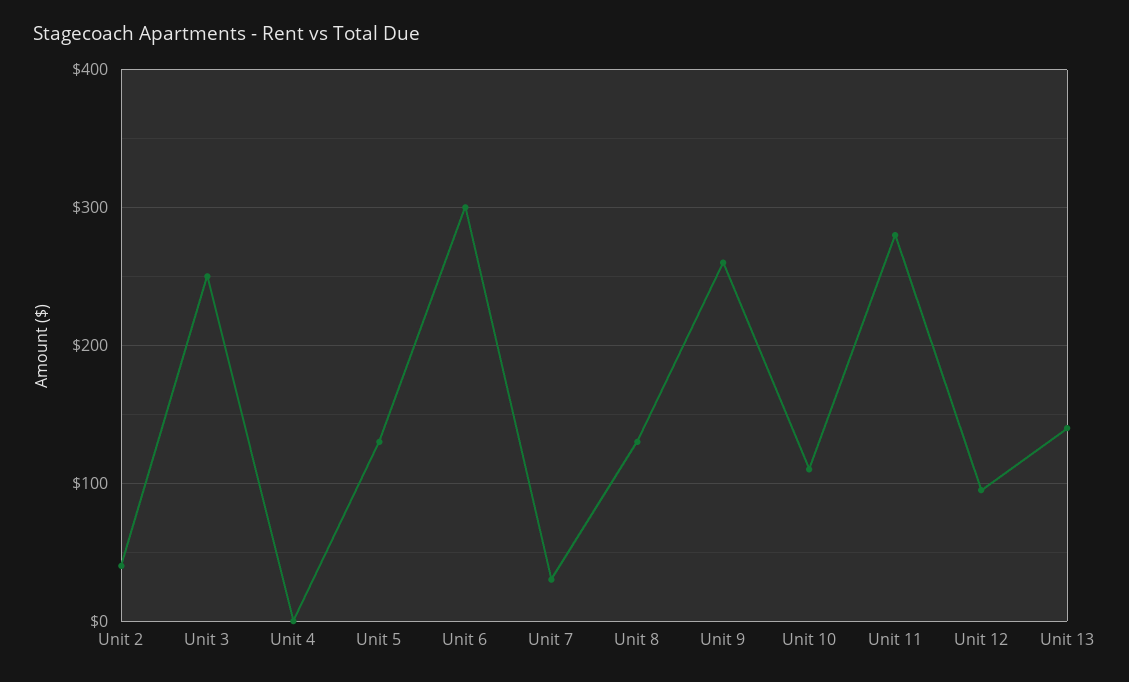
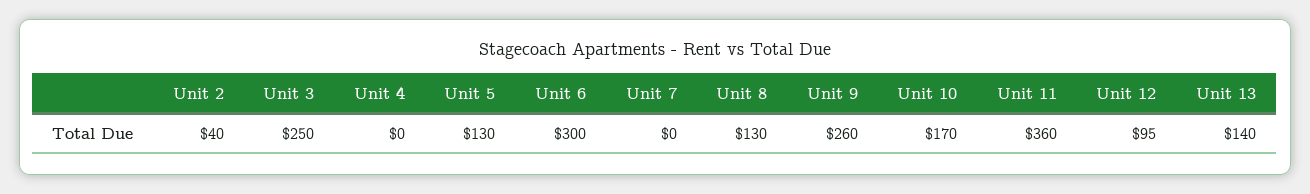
  {
    "Unit 2": 40,
    "Unit 3": 250,
    "Unit 4": 0,
    "Unit 5": 130,
    "Unit 6": 300,
-   "Unit 7": 30,
+   "Unit 7": 0,
    "Unit 8": 130,
    "Unit 9": 260,
-   "Unit 10": 110,
+   "Unit 10": 170,
-   "Unit 11": 280,
+   "Unit 11": 360,
    "Unit 12": 95,
    "Unit 13": 140
  }

